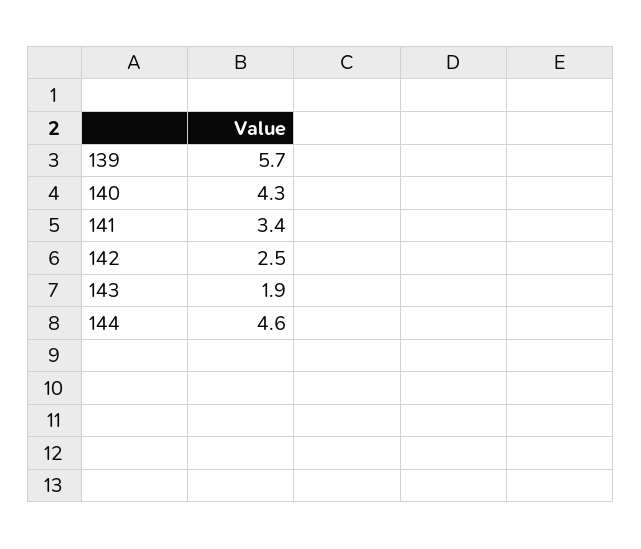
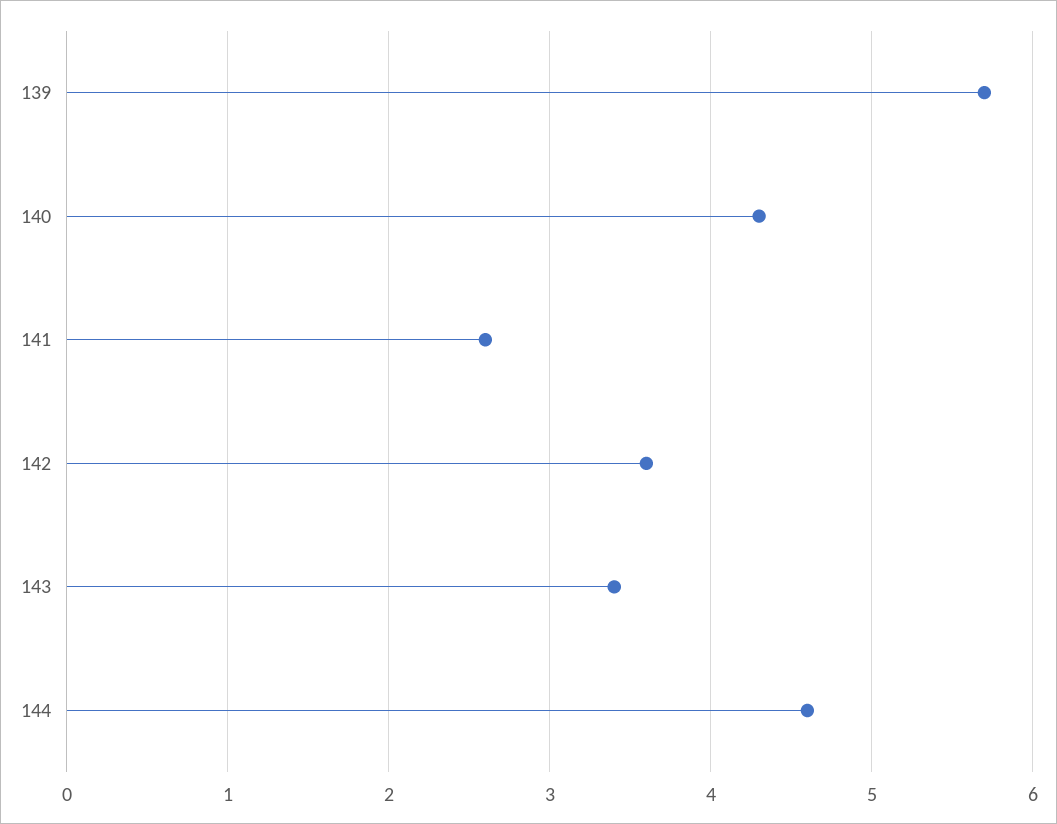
  {
    "139": 5.7,
    "140": 4.3,
-   "141": 3.4,
+   "141": 2.6,
-   "142": 2.5,
+   "142": 3.6,
-   "143": 1.9,
+   "143": 3.4,
    "144": 4.6
  }

